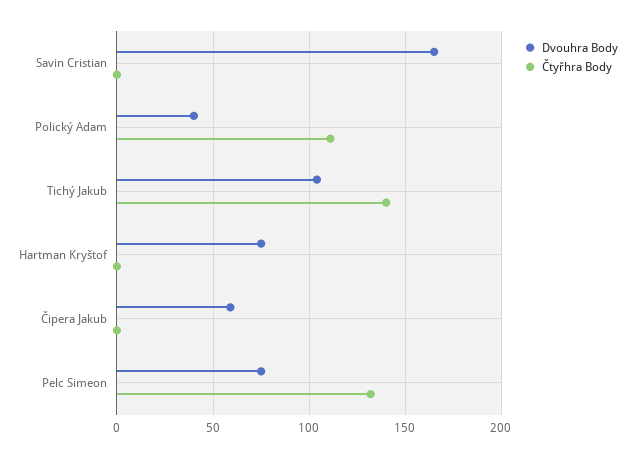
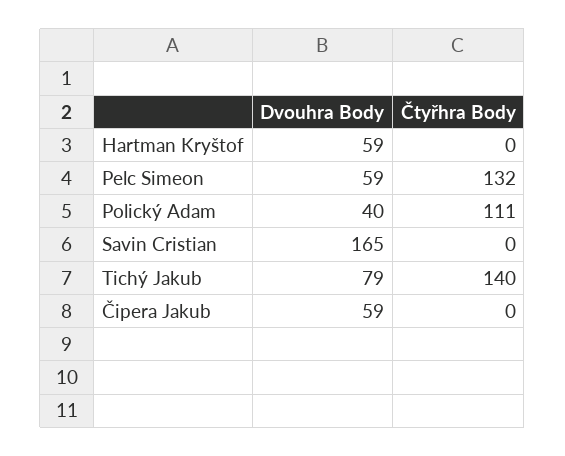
  {
    "Dvouhra Body": {
      "Savin Cristian": 165,
      "Polický Adam": 40,
-     "Tichý Jakub": 105,
+     "Tichý Jakub": 79,
-     "Hartman Kryštof": 75,
+     "Hartman Kryštof": 59,
      "Čipera Jakub": 59,
-     "Pelc Simeon": 75
+     "Pelc Simeon": 59
    },
    "Čtyřhra Body": {
      "Savin Cristian": 0,
      "Polický Adam": 111,
      "Tichý Jakub": 140,
      "Hartman Kryštof": 0,
      "Čipera Jakub": 0,
      "Pelc Simeon": 132
    }
  }

